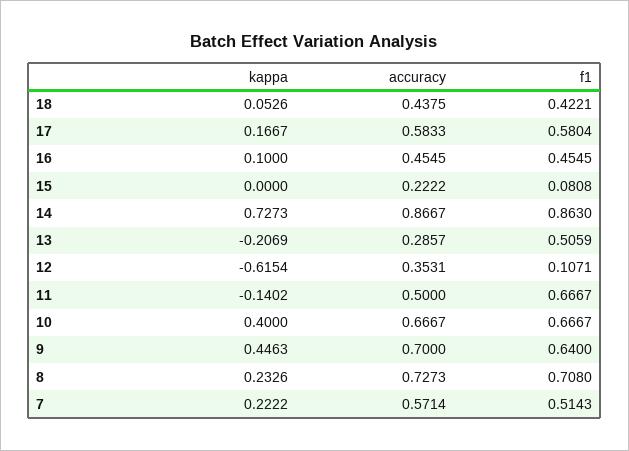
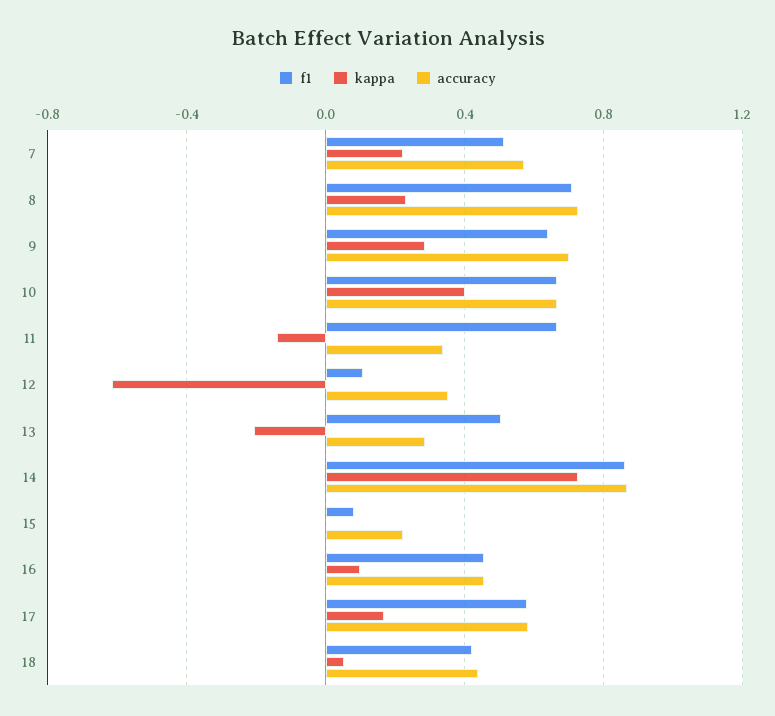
  {
    "kappa": {
      "18": 0.0526,
      "17": 0.1667,
      "16": 0.1,
      "15": 0,
      "14": 0.7273,
      "13": -0.2069,
      "12": -0.6154,
      "11": -0.1402,
      "10": 0.4,
-     "9": 0.4463,
+     "9": 0.3,
      "8": 0.2326,
      "7": 0.2222
    },
    "accuracy": {
      "18": 0.4375,
      "17": 0.5833,
      "16": 0.4545,
      "15": 0.2222,
      "14": 0.8667,
      "13": 0.2857,
      "12": 0.3531,
-     "11": 0.5,
+     "11": 0.35,
      "10": 0.6667,
      "9": 0.7,
      "8": 0.7273,
      "7": 0.5714
    },
    "f1": {
      "18": 0.4221,
      "17": 0.5804,
      "16": 0.4545,
      "15": 0.0808,
      "14": 0.863,
      "13": 0.5059,
      "12": 0.1071,
      "11": 0.6667,
      "10": 0.6667,
      "9": 0.64,
      "8": 0.708,
      "7": 0.5143
    }
  }

